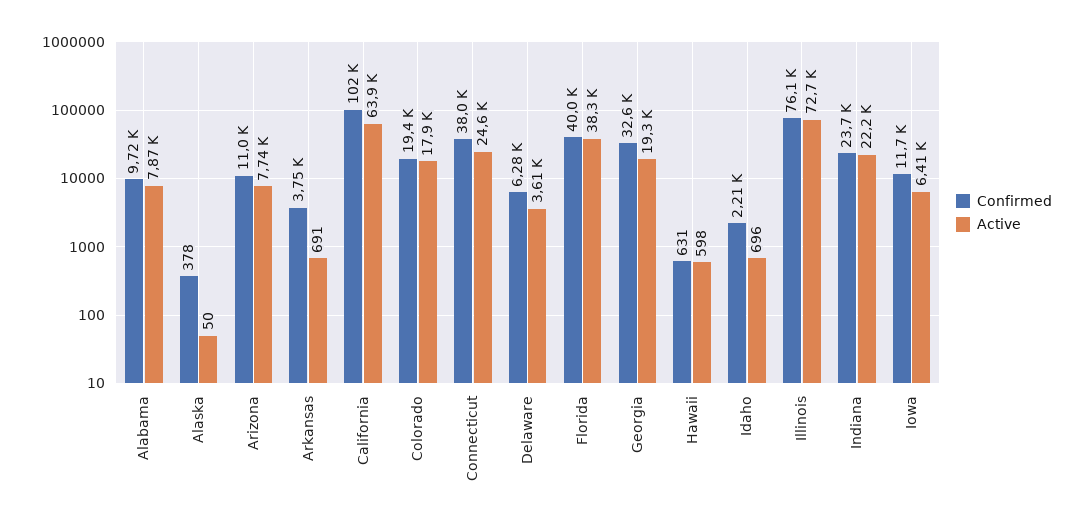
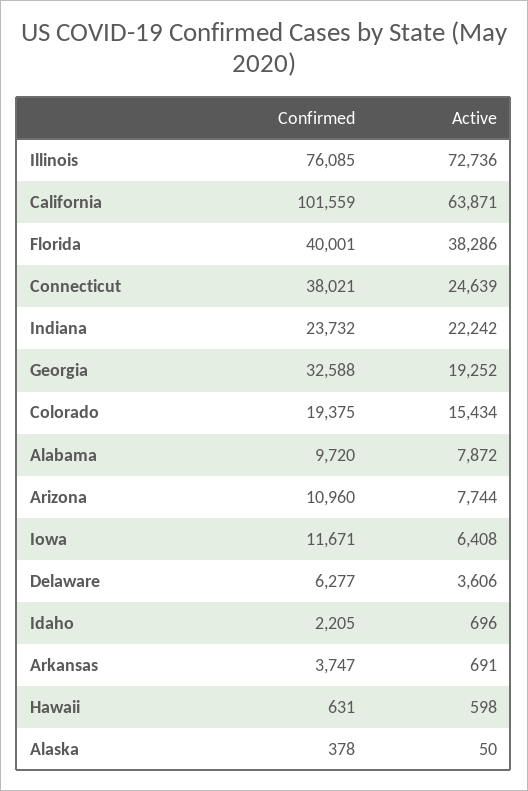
  {
    "Confirmed": {
      "Alabama": 9720,
      "Alaska": 378,
      "Arizona": 10960,
      "Arkansas": 3747,
      "California": 101559,
      "Colorado": 19375,
      "Connecticut": 38021,
      "Delaware": 6277,
      "Florida": 40001,
      "Georgia": 32588,
      "Hawaii": 631,
      "Idaho": 2205,
      "Illinois": 76085,
      "Indiana": 23732,
      "Iowa": 11671
    },
    "Active": {
      "Alabama": 7872,
      "Alaska": 50,
      "Arizona": 7744,
      "Arkansas": 691,
      "California": 63871,
-     "Colorado": 17900,
+     "Colorado": 15434,
      "Connecticut": 24639,
      "Delaware": 3606,
      "Florida": 38286,
      "Georgia": 19252,
      "Hawaii": 598,
      "Idaho": 696,
      "Illinois": 72736,
      "Indiana": 22242,
      "Iowa": 6408
    }
  }

